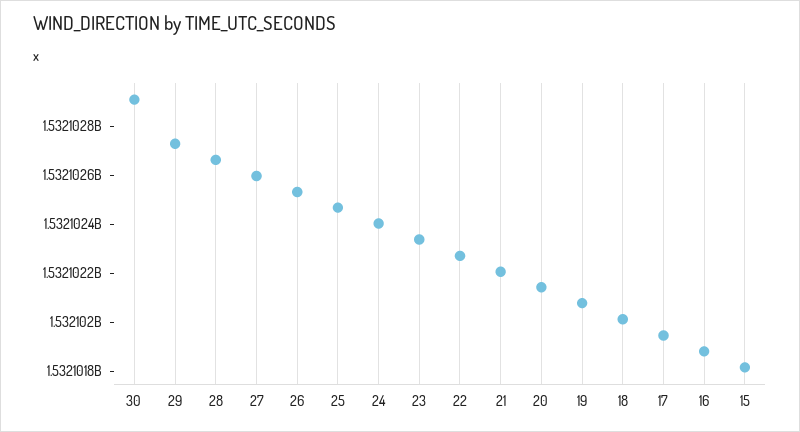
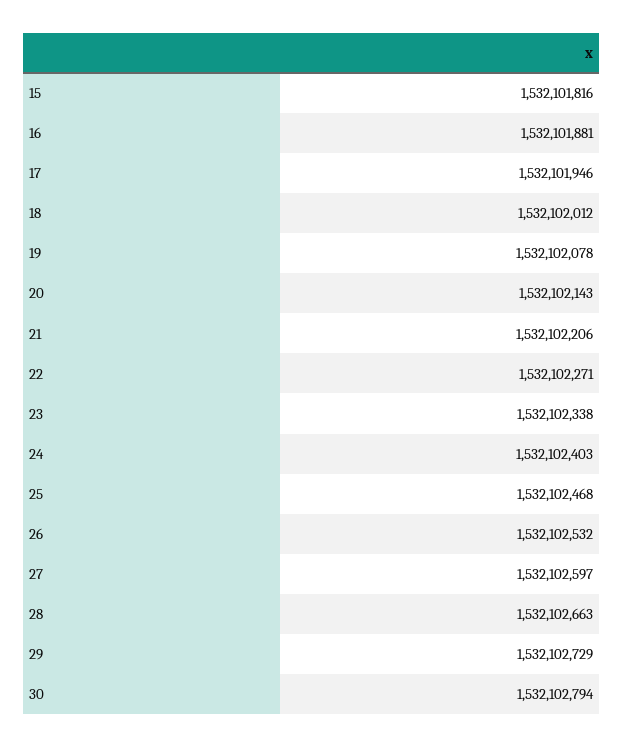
  {
-   "30": 1532102900,
+   "30": 1532102794,
    "29": 1532102729,
    "28": 1532102663,
    "27": 1532102597,
    "26": 1532102532,
    "25": 1532102468,
    "24": 1532102403,
    "23": 1532102338,
    "22": 1532102271,
    "21": 1532102206,
    "20": 1532102143,
    "19": 1532102078,
    "18": 1532102012,
    "17": 1532101946,
    "16": 1532101881,
    "15": 1532101816
  }

